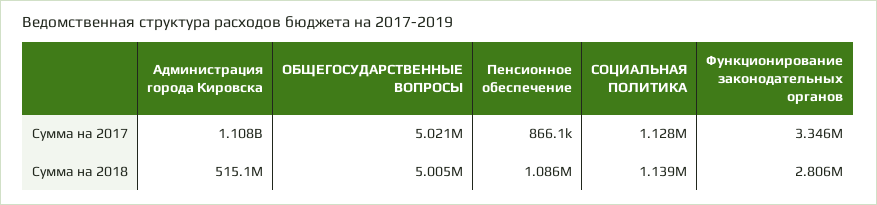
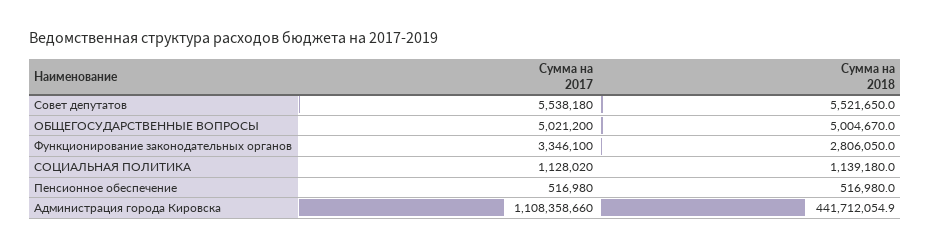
  {
    "Администрация города Кировска": {
      "Сумма на 2017": 1108358660,
-     "Сумма на 2018": 515100000
+     "Сумма на 2018": 441712054.9
    },
    "ОБЩЕГОСУДАРСТВЕННЫЕ ВОПРОСЫ": {
      "Сумма на 2017": 5021200,
      "Сумма на 2018": 5004670
    },
    "Пенсионное обеспечение": {
-     "Сумма на 2017": 866100,
+     "Сумма на 2017": 516980,
-     "Сумма на 2018": 1086000
+     "Сумма на 2018": 516980
    },
    "СОЦИАЛЬНАЯ ПОЛИТИКА": {
      "Сумма на 2017": 1128020,
      "Сумма на 2018": 1139180
    },
    "Функционирование законодательных органов": {
      "Сумма на 2017": 3346100,
      "Сумма на 2018": 2806050
-   }
+   },
+   "Совет депутатов": {
+     "Сумма на 2017": 5538180,
+     "Сумма на 2018": 5521650
+   }
  }

